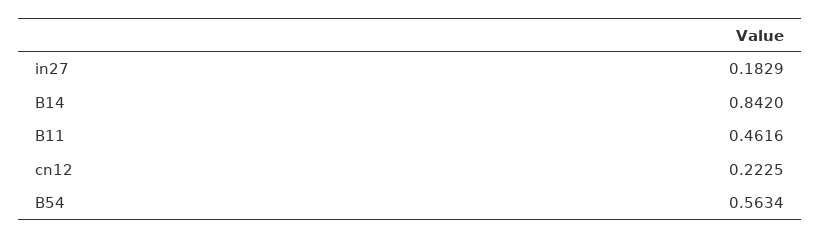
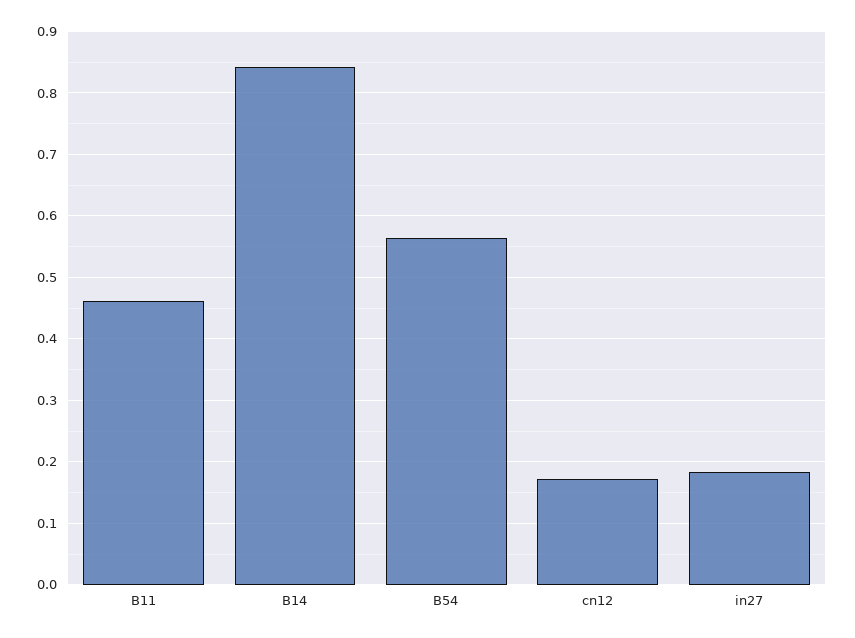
  {
    "in27": 0.1829,
    "B14": 0.842,
    "B11": 0.4616,
-   "cn12": 0.2225,
+   "cn12": 0.17,
    "B54": 0.5634
  }

